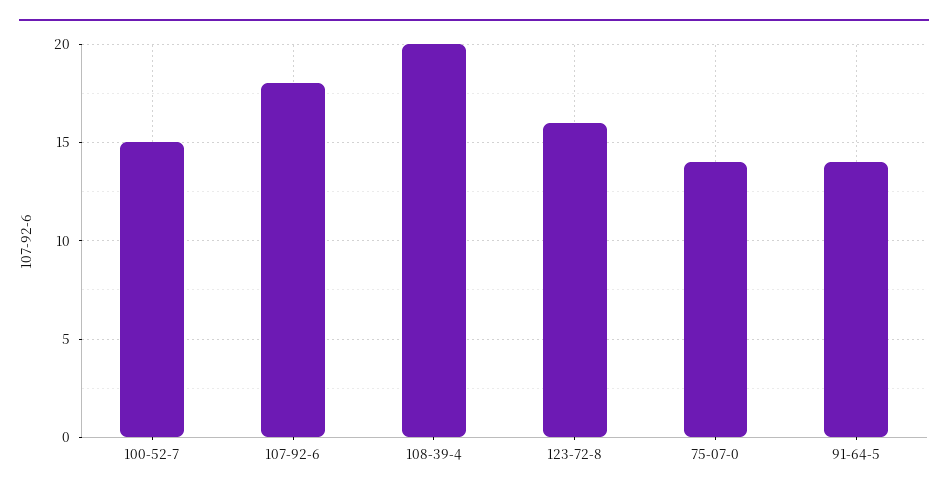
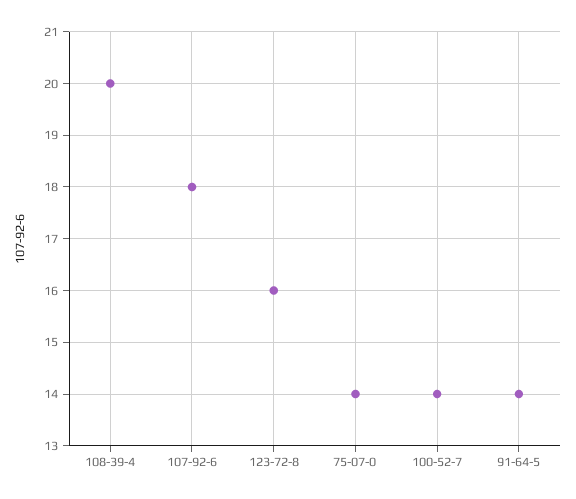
  {
-   "100-52-7": 15,
+   "100-52-7": 14,
    "107-92-6": 18,
    "108-39-4": 20,
    "123-72-8": 16,
    "75-07-0": 14,
    "91-64-5": 14
  }

